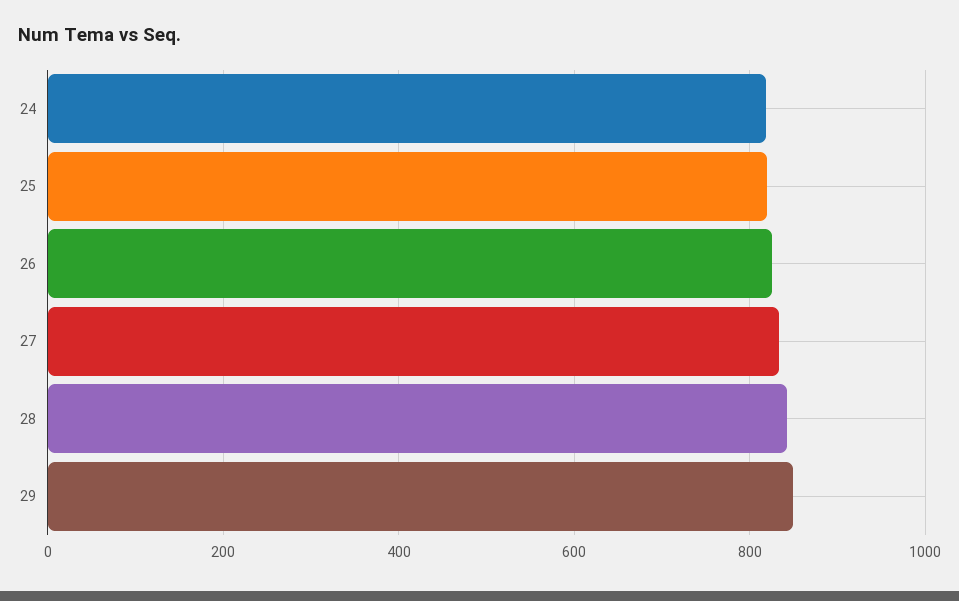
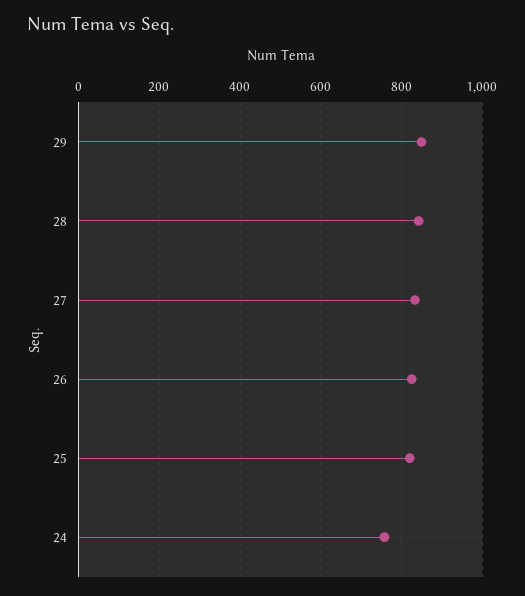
  {
-   "24": 820,
+   "24": 760,
    "25": 820,
    "26": 820,
    "27": 840,
    "28": 840,
    "29": 840
  }

